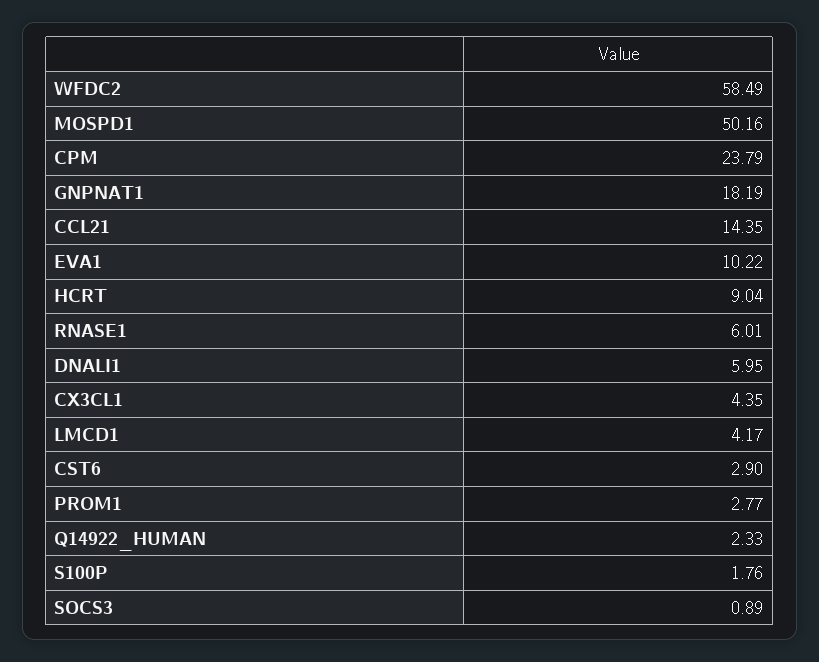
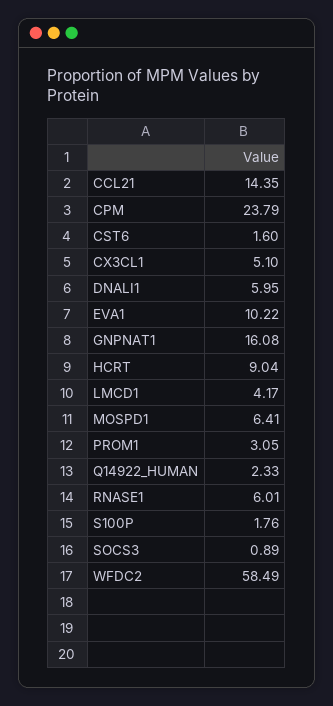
  {
    "WFDC2": 58.49,
-   "MOSPD1": 50.16,
+   "MOSPD1": 6.41,
    "CPM": 23.79,
-   "GNPNAT1": 18.19,
+   "GNPNAT1": 16.08,
    "CCL21": 14.35,
    "EVA1": 10.22,
    "HCRT": 9.04,
    "RNASE1": 6.01,
    "DNALI1": 5.95,
-   "CX3CL1": 4.35,
+   "CX3CL1": 5.1,
    "LMCD1": 4.17,
-   "CST6": 2.9,
+   "CST6": 1.6,
-   "PROM1": 2.77,
+   "PROM1": 3.05,
    "Q14922_HUMAN": 2.33,
    "S100P": 1.76,
    "SOCS3": 0.89
  }

